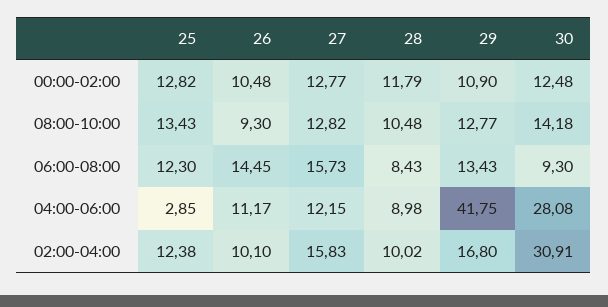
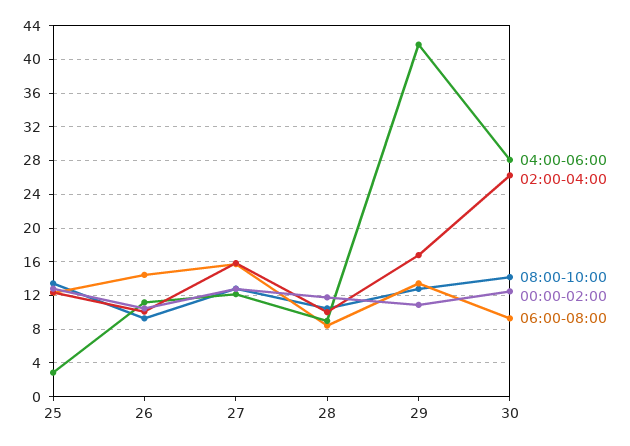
  {
    "00:00-02:00": {
      "25": 12.82,
      "26": 10.48,
      "27": 12.77,
      "28": 11.79,
      "29": 10.9,
      "30": 12.48
    },
    "08:00-10:00": {
      "25": 13.43,
      "26": 9.3,
      "27": 12.82,
      "28": 10.48,
      "29": 12.77,
      "30": 14.18
    },
    "06:00-08:00": {
      "25": 12.3,
      "26": 14.45,
      "27": 15.73,
      "28": 8.43,
      "29": 13.43,
      "30": 9.3
    },
    "04:00-06:00": {
      "25": 2.85,
      "26": 11.17,
      "27": 12.15,
      "28": 8.98,
      "29": 41.75,
      "30": 28.08
    },
    "02:00-04:00": {
      "25": 12.38,
      "26": 10.1,
      "27": 15.83,
      "28": 10.02,
      "29": 16.8,
-     "30": 30.91
+     "30": 26
    }
  }

